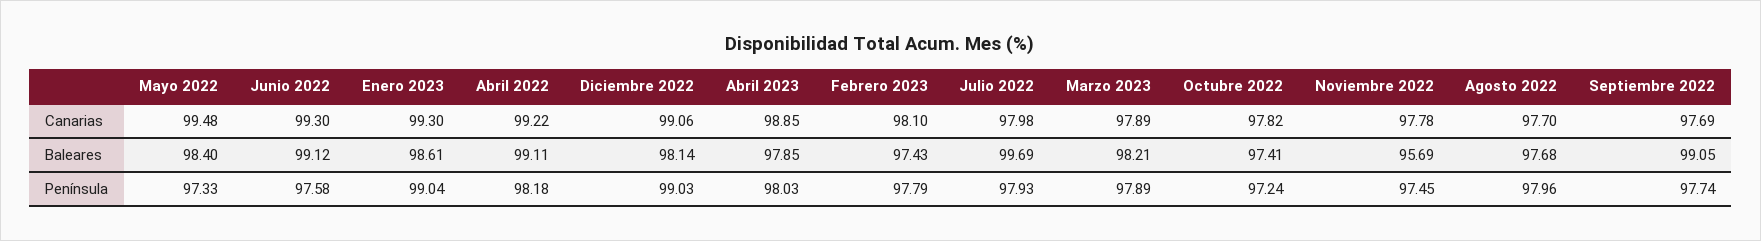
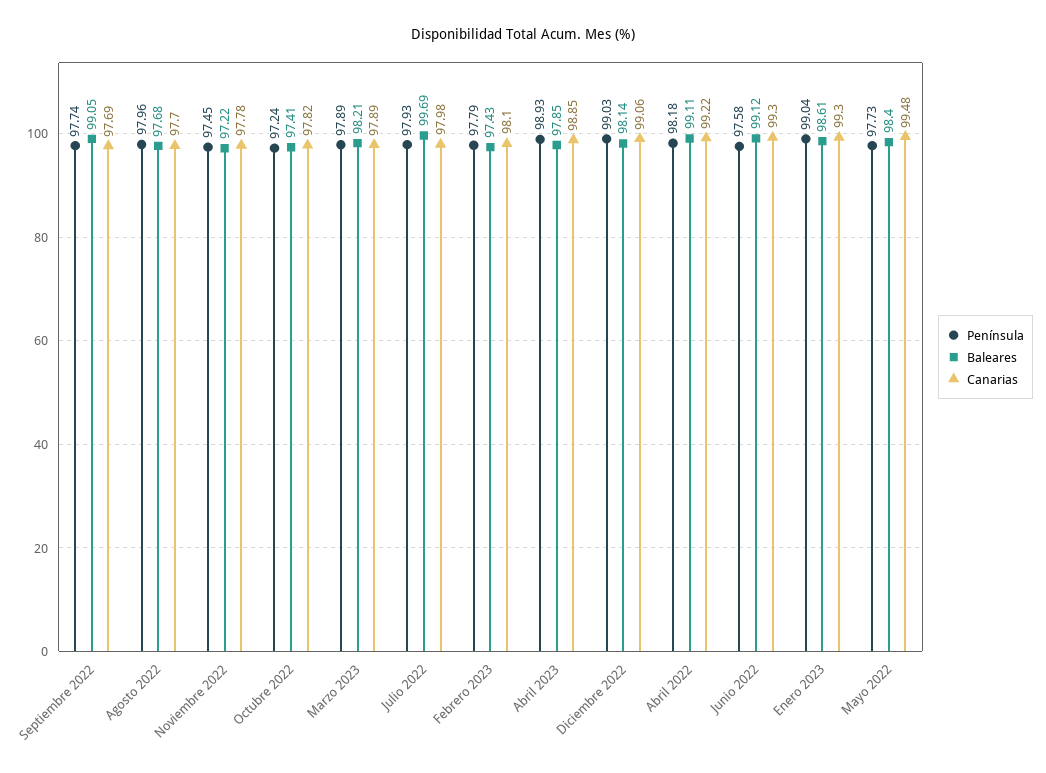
  {
    "Canarias": {
      "Mayo 2022": 99.48,
      "Junio 2022": 99.3,
      "Enero 2023": 99.3,
      "Abril 2022": 99.22,
      "Diciembre 2022": 99.06,
      "Abril 2023": 98.85,
      "Febrero 2023": 98.1,
      "Julio 2022": 97.98,
      "Marzo 2023": 97.89,
      "Octubre 2022": 97.82,
      "Noviembre 2022": 97.78,
      "Agosto 2022": 97.7,
      "Septiembre 2022": 97.69
    },
    "Baleares": {
      "Mayo 2022": 98.4,
      "Junio 2022": 99.12,
      "Enero 2023": 98.61,
      "Abril 2022": 99.11,
      "Diciembre 2022": 98.14,
      "Abril 2023": 97.85,
      "Febrero 2023": 97.43,
      "Julio 2022": 99.69,
      "Marzo 2023": 98.21,
      "Octubre 2022": 97.41,
-     "Noviembre 2022": 95.69,
+     "Noviembre 2022": 97.22,
      "Agosto 2022": 97.68,
      "Septiembre 2022": 99.05
    },
    "Península": {
-     "Mayo 2022": 97.33,
+     "Mayo 2022": 97.73,
      "Junio 2022": 97.58,
      "Enero 2023": 99.04,
      "Abril 2022": 98.18,
      "Diciembre 2022": 99.03,
-     "Abril 2023": 98.03,
+     "Abril 2023": 98.93,
      "Febrero 2023": 97.79,
      "Julio 2022": 97.93,
      "Marzo 2023": 97.89,
      "Octubre 2022": 97.24,
      "Noviembre 2022": 97.45,
      "Agosto 2022": 97.96,
      "Septiembre 2022": 97.74
    }
  }

